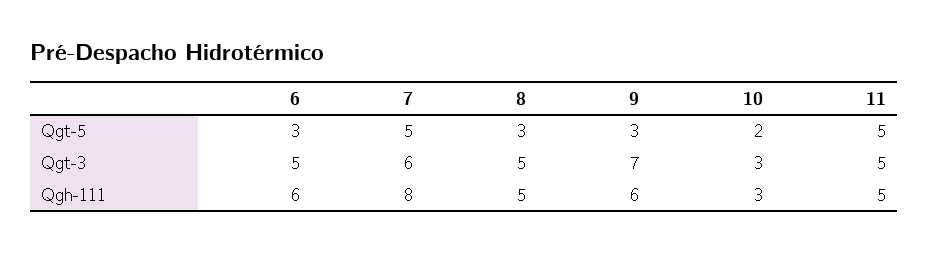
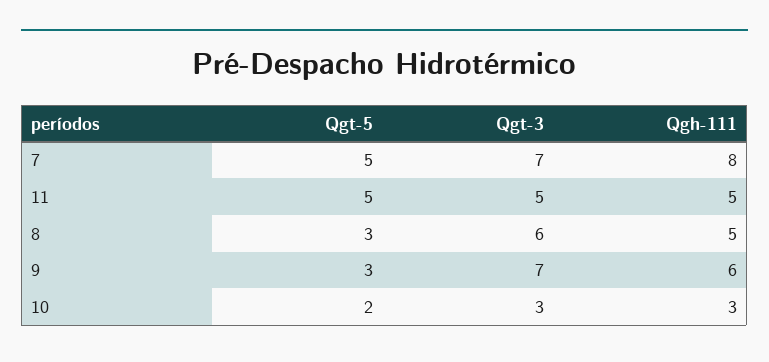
  {
-   "6": {
-     "Qgt-5": 3,
-     "Qgt-3": 5,
-     "Qgh-111": 6
-   },
    "7": {
      "Qgt-5": 5,
-     "Qgt-3": 6,
+     "Qgt-3": 7,
      "Qgh-111": 8
    },
    "8": {
      "Qgt-5": 3,
-     "Qgt-3": 5,
+     "Qgt-3": 6,
      "Qgh-111": 5
    },
    "9": {
      "Qgt-5": 3,
      "Qgt-3": 7,
      "Qgh-111": 6
    },
    "10": {
      "Qgt-5": 2,
      "Qgt-3": 3,
      "Qgh-111": 3
    },
    "11": {
      "Qgt-5": 5,
      "Qgt-3": 5,
      "Qgh-111": 5
    }
  }

